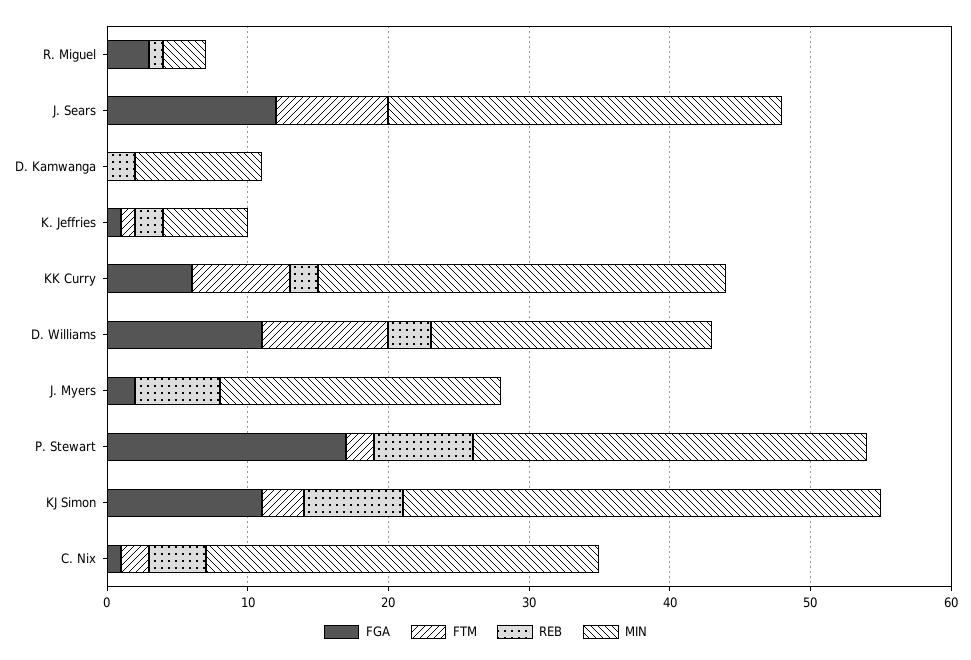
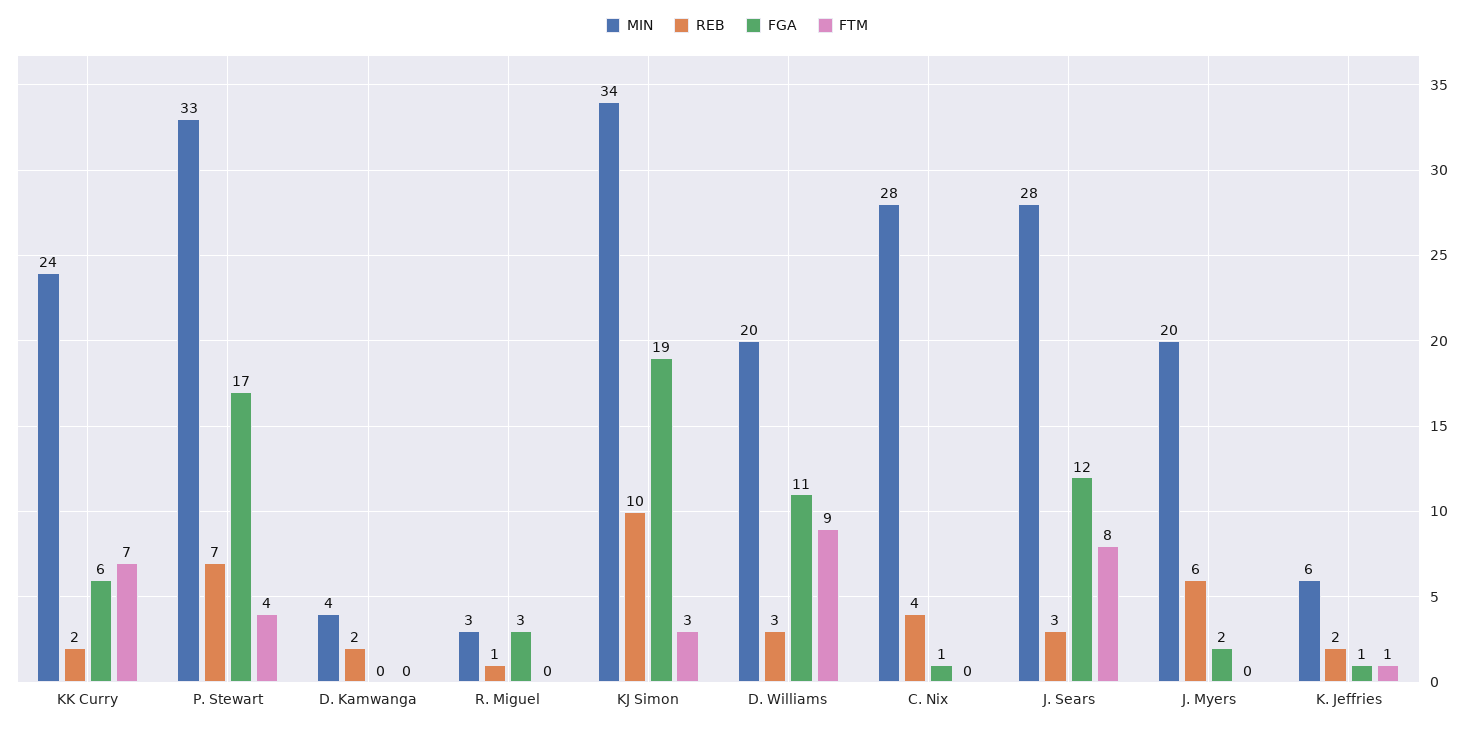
  {
    "FGA": {
      "R. Miguel": 3,
      "J. Sears": 12,
      "D. Kamwanga": 0,
      "K. Jeffries": 1,
      "KK Curry": 6,
      "D. Williams": 11,
      "J. Myers": 2,
      "P. Stewart": 17,
-     "KJ Simon": 11,
+     "KJ Simon": 19,
      "C. Nix": 1
    },
    "FTM": {
      "R. Miguel": 0,
      "J. Sears": 8,
      "D. Kamwanga": 0,
      "K. Jeffries": 1,
      "KK Curry": 7,
      "D. Williams": 9,
      "J. Myers": 0,
-     "P. Stewart": 2,
+     "P. Stewart": 4,
      "KJ Simon": 3,
-     "C. Nix": 2
+     "C. Nix": 0
    },
    "REB": {
      "R. Miguel": 1,
-     "J. Sears": 0,
+     "J. Sears": 3,
      "D. Kamwanga": 2,
      "K. Jeffries": 2,
      "KK Curry": 2,
      "D. Williams": 3,
      "J. Myers": 6,
      "P. Stewart": 7,
-     "KJ Simon": 7,
+     "KJ Simon": 10,
      "C. Nix": 4
    },
    "MIN": {
      "R. Miguel": 3,
      "J. Sears": 28,
-     "D. Kamwanga": 9,
+     "D. Kamwanga": 4,
      "K. Jeffries": 6,
-     "KK Curry": 29,
+     "KK Curry": 24,
      "D. Williams": 20,
      "J. Myers": 20,
-     "P. Stewart": 28,
+     "P. Stewart": 33,
      "KJ Simon": 34,
      "C. Nix": 28
    }
  }

